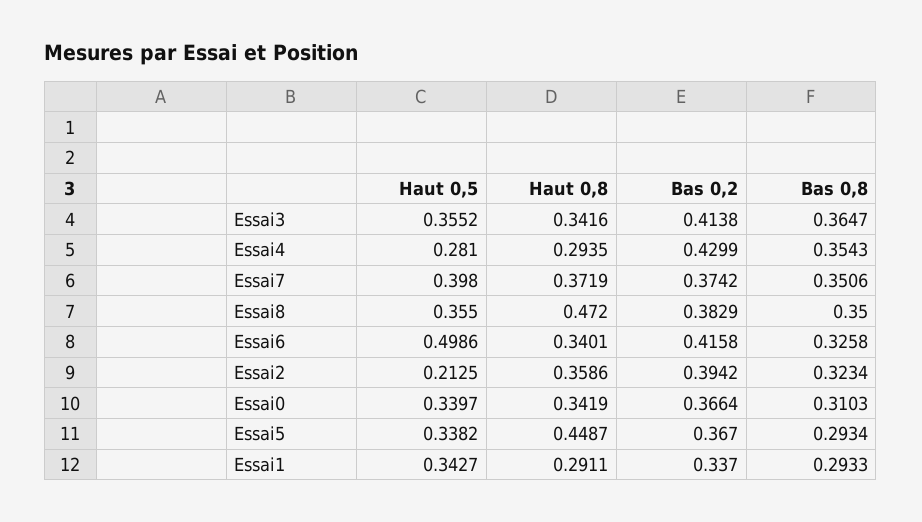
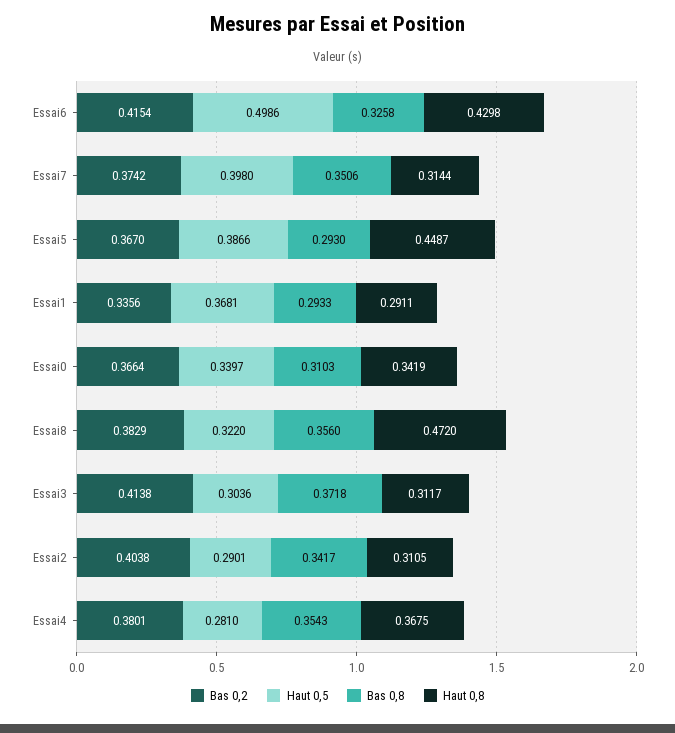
  {
    "Haut 0,5": {
-     "Essai3": 0.3552,
+     "Essai3": 0.3036,
      "Essai4": 0.281,
      "Essai7": 0.398,
-     "Essai8": 0.355,
+     "Essai8": 0.322,
      "Essai6": 0.4986,
-     "Essai2": 0.2125,
+     "Essai2": 0.2901,
      "Essai0": 0.3397,
-     "Essai5": 0.3382,
+     "Essai5": 0.3866,
-     "Essai1": 0.3427
+     "Essai1": 0.3681
    },
    "Haut 0,8": {
-     "Essai3": 0.3416,
+     "Essai3": 0.3117,
-     "Essai4": 0.2935,
+     "Essai4": 0.3675,
-     "Essai7": 0.3719,
+     "Essai7": 0.3144,
      "Essai8": 0.472,
-     "Essai6": 0.3401,
+     "Essai6": 0.4298,
-     "Essai2": 0.3586,
+     "Essai2": 0.3105,
      "Essai0": 0.3419,
      "Essai5": 0.4487,
      "Essai1": 0.2911
    },
    "Bas 0,2": {
      "Essai3": 0.4138,
-     "Essai4": 0.4299,
+     "Essai4": 0.3801,
      "Essai7": 0.3742,
      "Essai8": 0.3829,
-     "Essai6": 0.4158,
+     "Essai6": 0.4154,
-     "Essai2": 0.3942,
+     "Essai2": 0.4038,
      "Essai0": 0.3664,
      "Essai5": 0.367,
-     "Essai1": 0.337
+     "Essai1": 0.3356
    },
    "Bas 0,8": {
-     "Essai3": 0.3647,
+     "Essai3": 0.3718,
      "Essai4": 0.3543,
      "Essai7": 0.3506,
-     "Essai8": 0.35,
+     "Essai8": 0.356,
      "Essai6": 0.3258,
-     "Essai2": 0.3234,
+     "Essai2": 0.3417,
      "Essai0": 0.3103,
-     "Essai5": 0.2934,
+     "Essai5": 0.293,
      "Essai1": 0.2933
    }
  }

